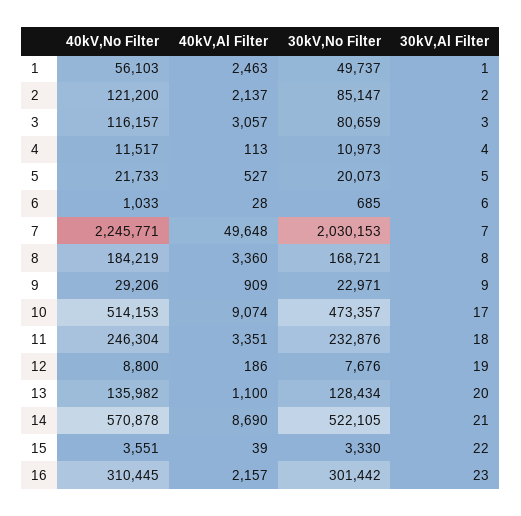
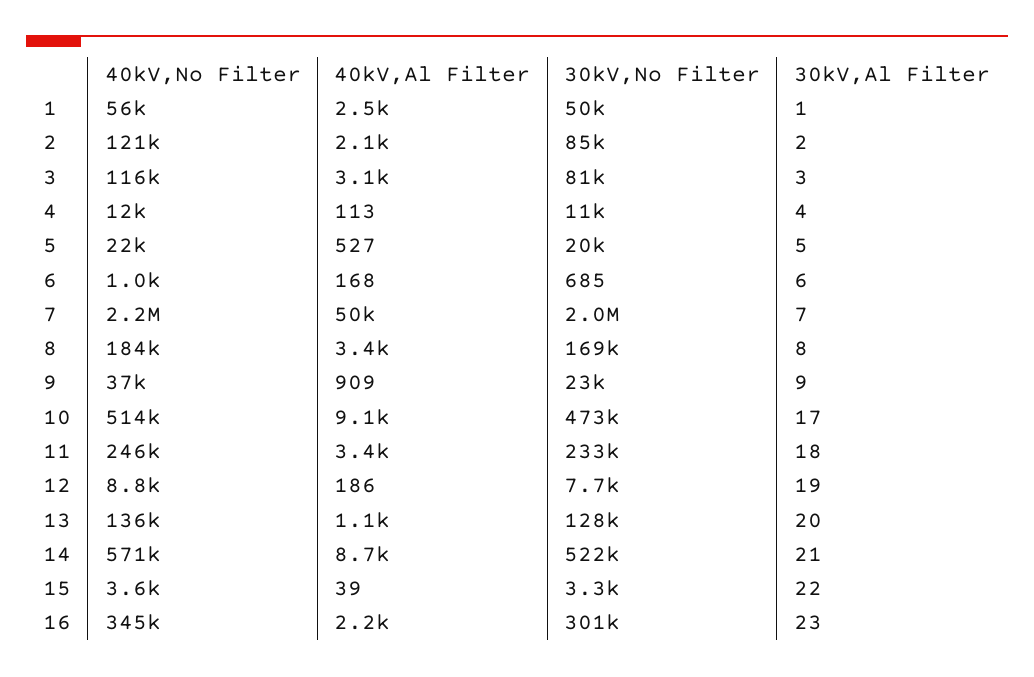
  {
    "40kV,No Filter": {
      "1": 56103,
      "2": 121200,
      "3": 116157,
      "4": 11517,
      "5": 21733,
      "6": 1033,
      "7": 2245771,
      "8": 184219,
-     "9": 29206,
+     "9": 37000,
      "10": 514153,
      "11": 246304,
      "12": 8800,
      "13": 135982,
      "14": 570878,
      "15": 3551,
-     "16": 310445
+     "16": 345000
    },
    "40kV,Al Filter": {
      "1": 2463,
      "2": 2137,
      "3": 3057,
      "4": 113,
      "5": 527,
-     "6": 28,
+     "6": 168,
      "7": 49648,
      "8": 3360,
      "9": 909,
      "10": 9074,
      "11": 3351,
      "12": 186,
      "13": 1100,
      "14": 8690,
      "15": 39,
      "16": 2157
    },
    "30kV,No Filter": {
      "1": 49737,
      "2": 85147,
      "3": 80659,
      "4": 10973,
      "5": 20073,
      "6": 685,
      "7": 2030153,
      "8": 168721,
      "9": 22971,
      "10": 473357,
      "11": 232876,
      "12": 7676,
      "13": 128434,
      "14": 522105,
      "15": 3330,
      "16": 301442
    },
    "30kV,Al Filter": {
      "1": 1,
      "2": 2,
      "3": 3,
      "4": 4,
      "5": 5,
      "6": 6,
      "7": 7,
      "8": 8,
      "9": 9,
      "10": 17,
      "11": 18,
      "12": 19,
      "13": 20,
      "14": 21,
      "15": 22,
      "16": 23
    }
  }

